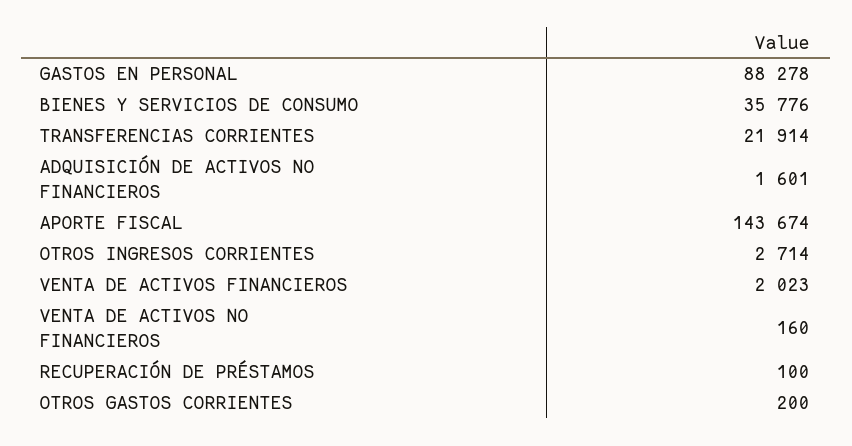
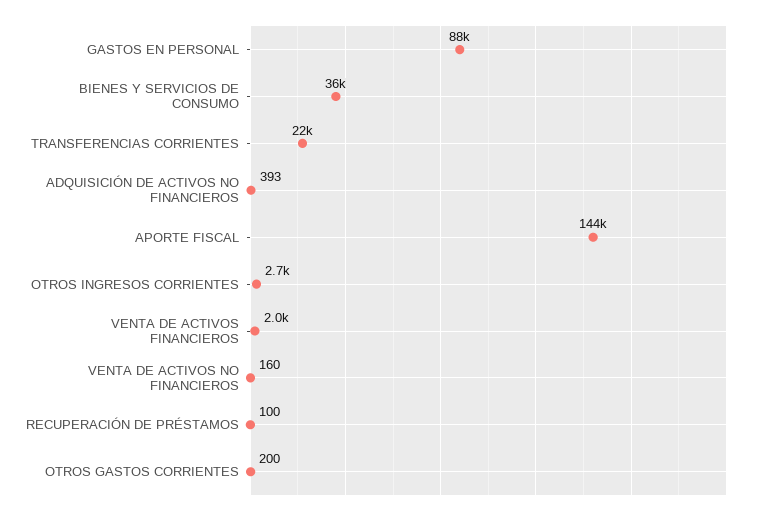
  {
    "GASTOS EN PERSONAL": 88278,
    "BIENES Y SERVICIOS DE CONSUMO": 35776,
    "TRANSFERENCIAS CORRIENTES": 21914,
-   "ADQUISICIÓN DE ACTIVOS NO FINANCIEROS": 1601,
+   "ADQUISICIÓN DE ACTIVOS NO FINANCIEROS": 393,
    "APORTE FISCAL": 143674,
    "OTROS INGRESOS CORRIENTES": 2714,
    "VENTA DE ACTIVOS FINANCIEROS": 2023,
    "VENTA DE ACTIVOS NO FINANCIEROS": 160,
    "RECUPERACIÓN DE PRÉSTAMOS": 100,
    "OTROS GASTOS CORRIENTES": 200
  }

